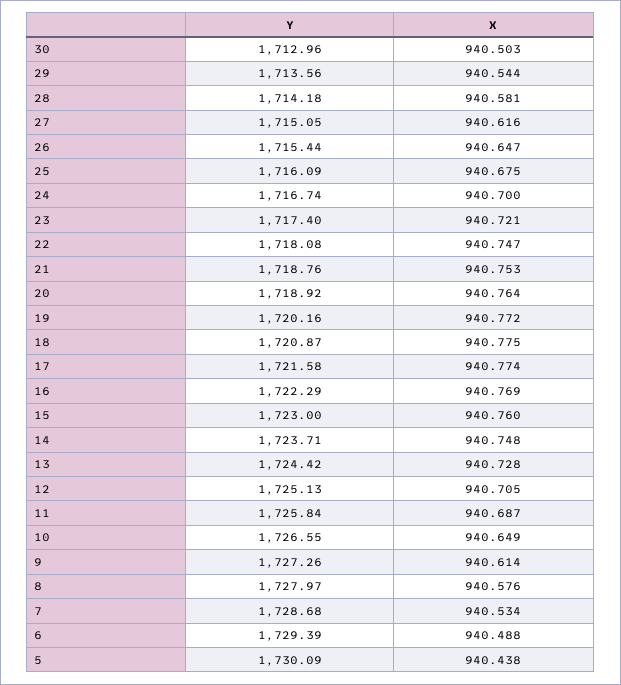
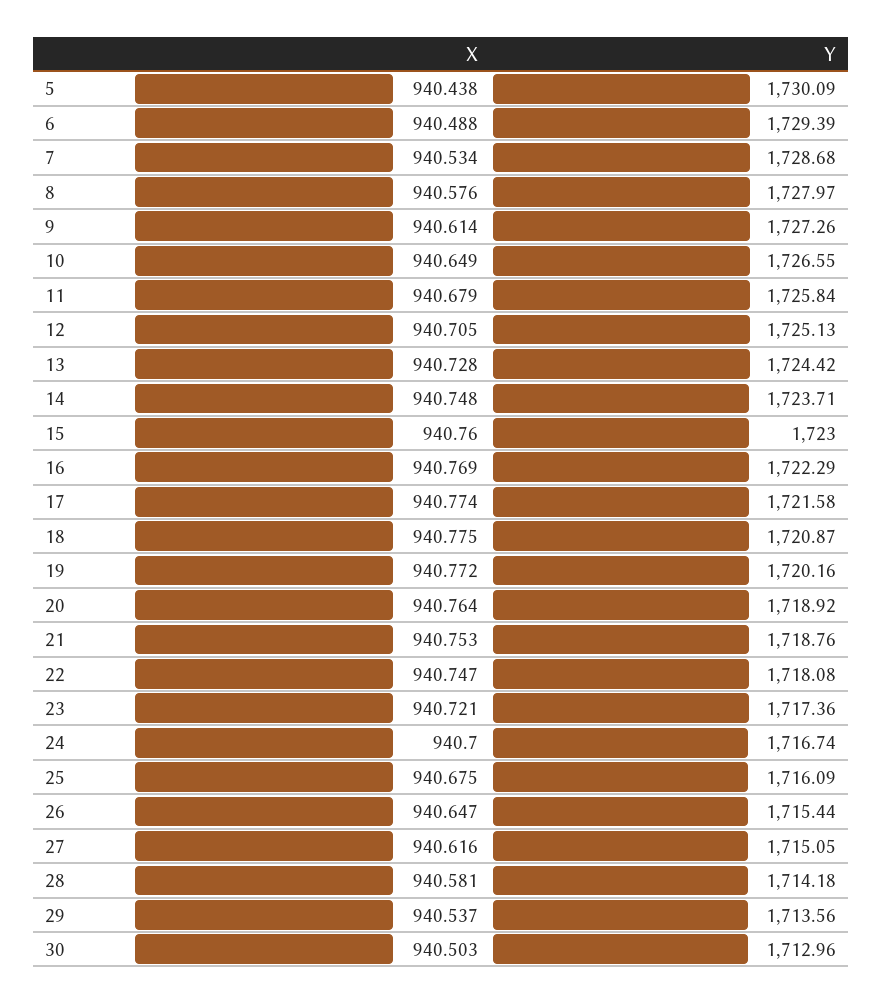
  {
    "Y": {
      "30": 1712.96,
      "29": 1713.56,
      "28": 1714.18,
      "27": 1715.05,
      "26": 1715.44,
      "25": 1716.09,
      "24": 1716.74,
-     "23": 1717.4,
+     "23": 1717.36,
      "22": 1718.08,
      "21": 1718.76,
      "20": 1718.92,
      "19": 1720.16,
      "18": 1720.87,
      "17": 1721.58,
      "16": 1722.29,
      "15": 1723,
      "14": 1723.71,
      "13": 1724.42,
      "12": 1725.13,
      "11": 1725.84,
      "10": 1726.55,
      "9": 1727.26,
      "8": 1727.97,
      "7": 1728.68,
      "6": 1729.39,
      "5": 1730.09
    },
    "X": {
      "30": 940.503,
-     "29": 940.544,
+     "29": 940.537,
      "28": 940.581,
      "27": 940.616,
      "26": 940.647,
      "25": 940.675,
      "24": 940.7,
      "23": 940.721,
      "22": 940.747,
      "21": 940.753,
      "20": 940.764,
      "19": 940.772,
      "18": 940.775,
      "17": 940.774,
      "16": 940.769,
      "15": 940.76,
      "14": 940.748,
      "13": 940.728,
      "12": 940.705,
-     "11": 940.687,
+     "11": 940.679,
      "10": 940.649,
      "9": 940.614,
      "8": 940.576,
      "7": 940.534,
      "6": 940.488,
      "5": 940.438
    }
  }

